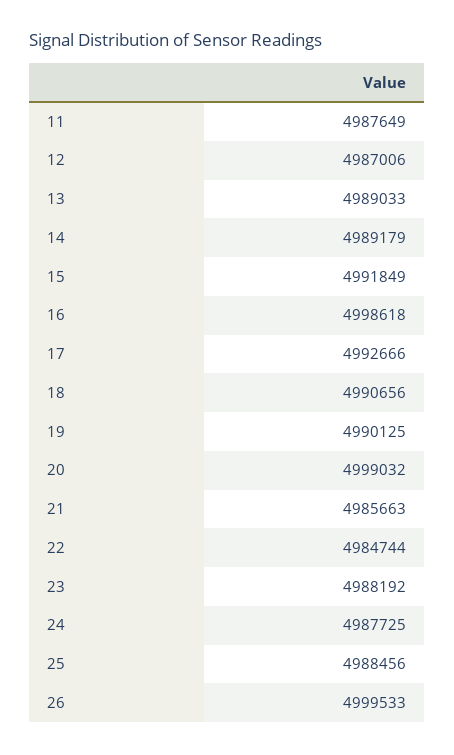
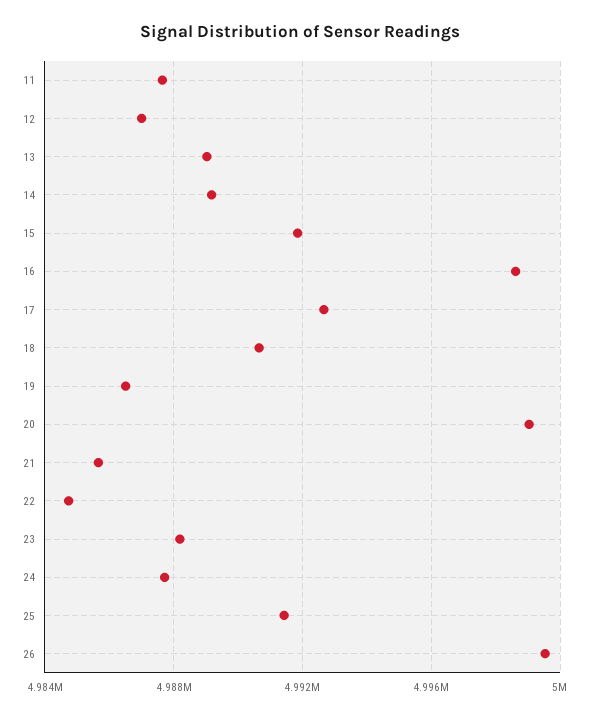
  {
    "11": 4987649,
    "12": 4987006,
    "13": 4989033,
    "14": 4989179,
    "15": 4991849,
    "16": 4998618,
    "17": 4992666,
    "18": 4990656,
-   "19": 4990125,
+   "19": 4986500,
    "20": 4999032,
    "21": 4985663,
    "22": 4984744,
    "23": 4988192,
    "24": 4987725,
-   "25": 4988456,
+   "25": 4991500,
    "26": 4999533
  }

